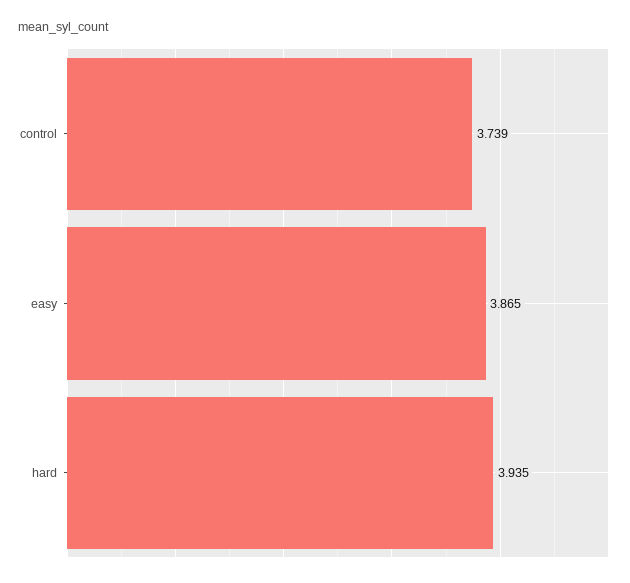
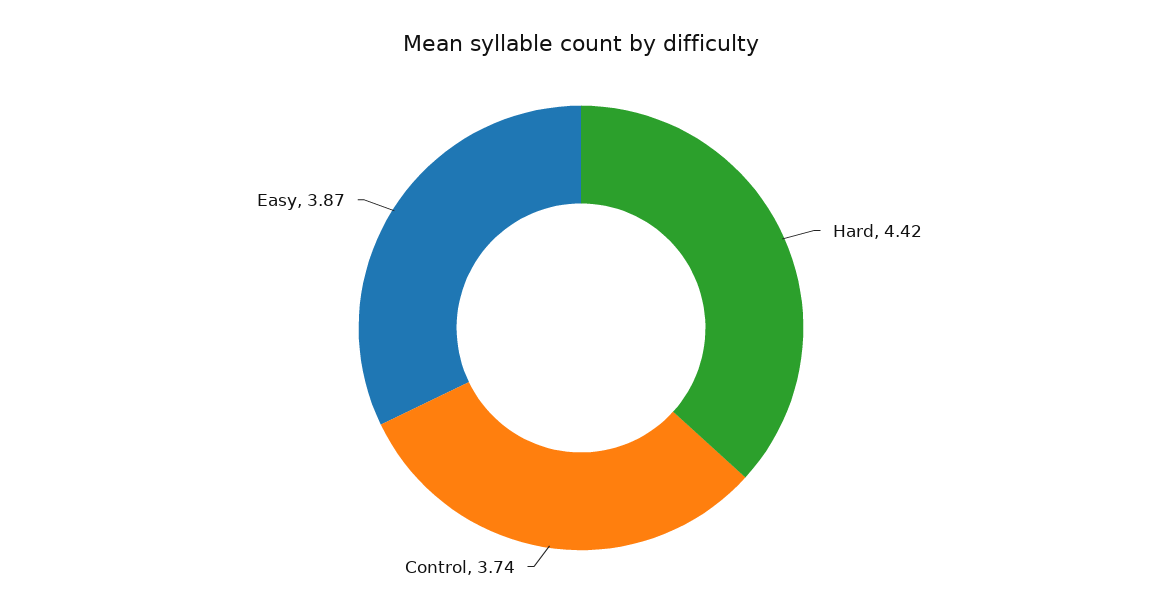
  {
    "control": 3.739,
    "easy": 3.865,
-   "hard": 3.935
+   "hard": 4.42
  }

